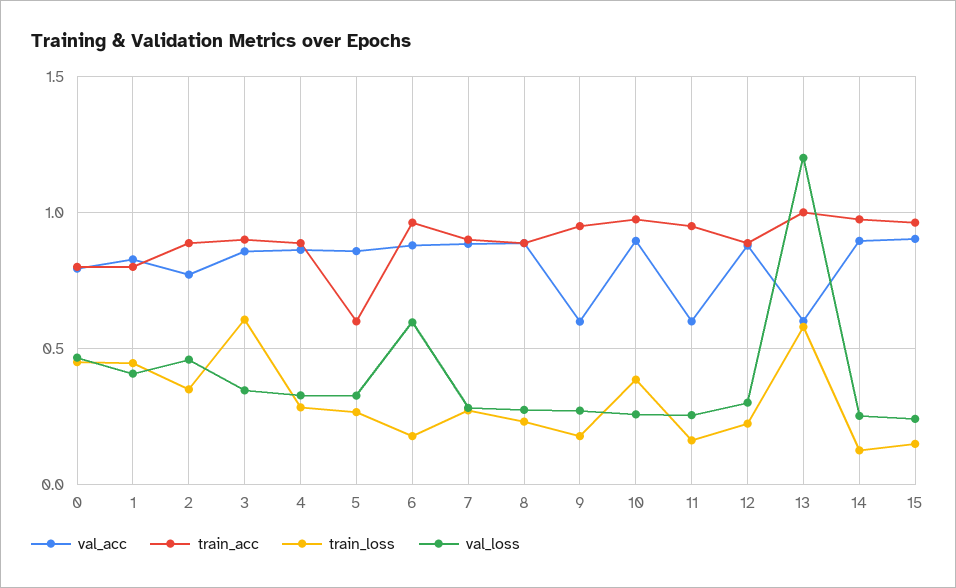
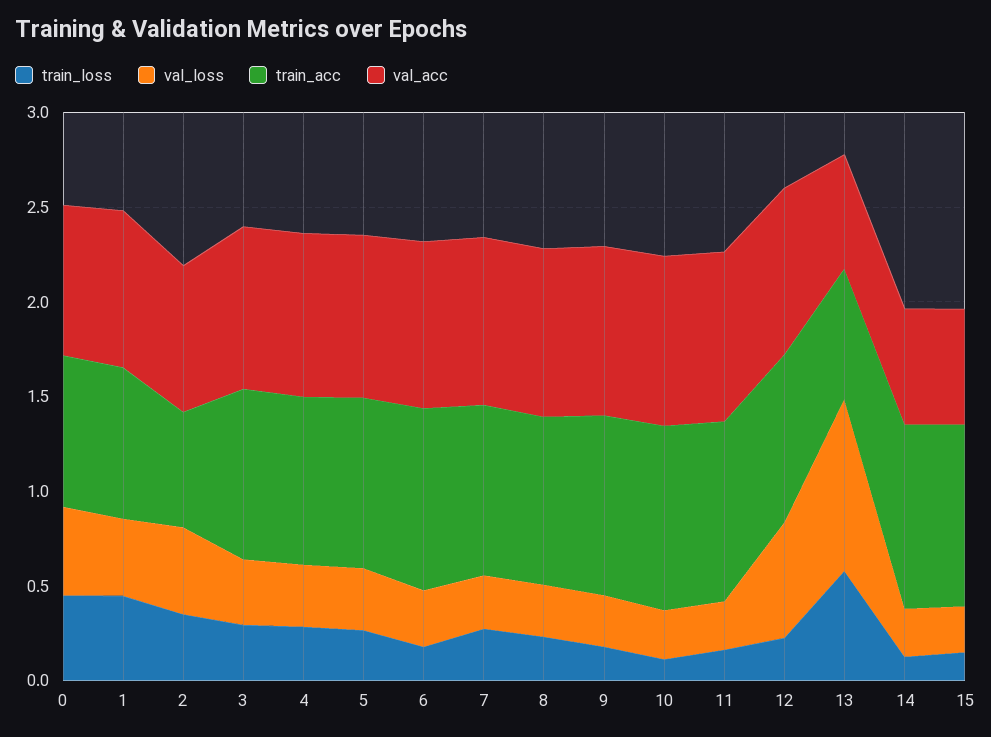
  {
    "val_acc": {
      "0": 0.8,
      "1": 0.85,
      "2": 0.75,
      "3": 0.85,
      "4": 0.85,
      "5": 0.85,
      "6": 0.9,
      "7": 0.9,
      "8": 0.9,
-     "9": 0.6,
+     "9": 0.9,
      "10": 0.9,
-     "11": 0.6,
+     "11": 0.9,
      "12": 0.9,
      "13": 0.6,
-     "14": 0.9,
+     "14": 0.6,
-     "15": 0.9
+     "15": 0.6
    },
    "train_acc": {
      "0": 0.8,
      "1": 0.8,
-     "2": 0.9,
+     "2": 0.6,
      "3": 0.9,
      "4": 0.9,
-     "5": 0.6,
+     "5": 0.9,
      "6": 0.95,
      "7": 0.9,
      "8": 0.9,
      "9": 0.95,
      "10": 1,
      "11": 0.95,
      "12": 0.9,
-     "13": 1,
+     "13": 0.7,
      "14": 1,
      "15": 0.95
    },
    "train_loss": {
      "0": 0.45,
      "1": 0.45,
      "2": 0.35,
-     "3": 0.6,
+     "3": 0.3,
      "4": 0.3,
      "5": 0.25,
      "6": 0.2,
      "7": 0.25,
      "8": 0.25,
      "9": 0.2,
-     "10": 0.4,
+     "10": 0.1,
      "11": 0.15,
      "12": 0.2,
      "13": 0.6,
      "14": 0.15,
      "15": 0.15
    },
    "val_loss": {
      "0": 0.45,
      "1": 0.4,
      "2": 0.45,
      "3": 0.35,
      "4": 0.35,
      "5": 0.35,
-     "6": 0.6,
+     "6": 0.3,
      "7": 0.3,
      "8": 0.3,
      "9": 0.25,
      "10": 0.25,
      "11": 0.25,
-     "12": 0.3,
+     "12": 0.6,
-     "13": 1.2,
+     "13": 0.9,
      "14": 0.25,
      "15": 0.25
    }
  }

